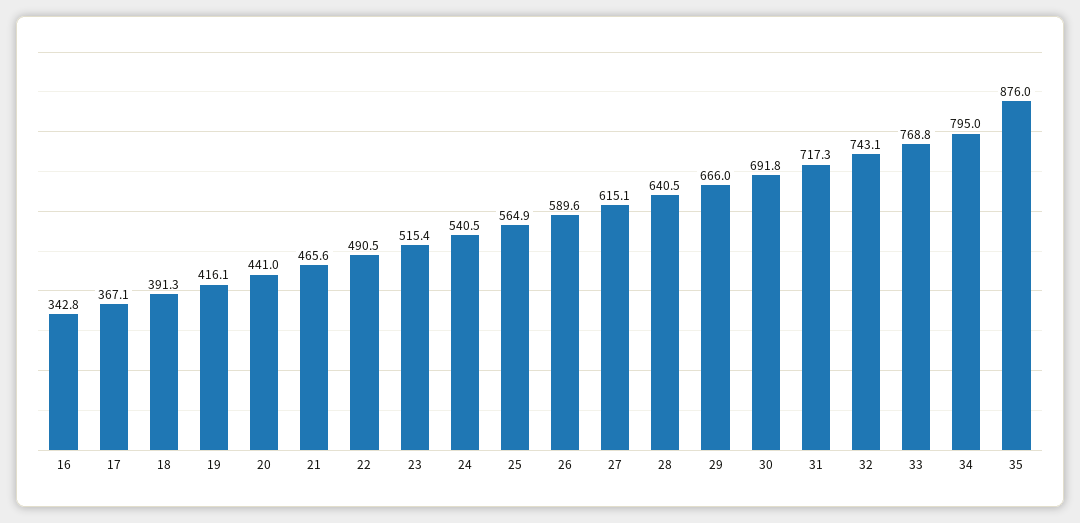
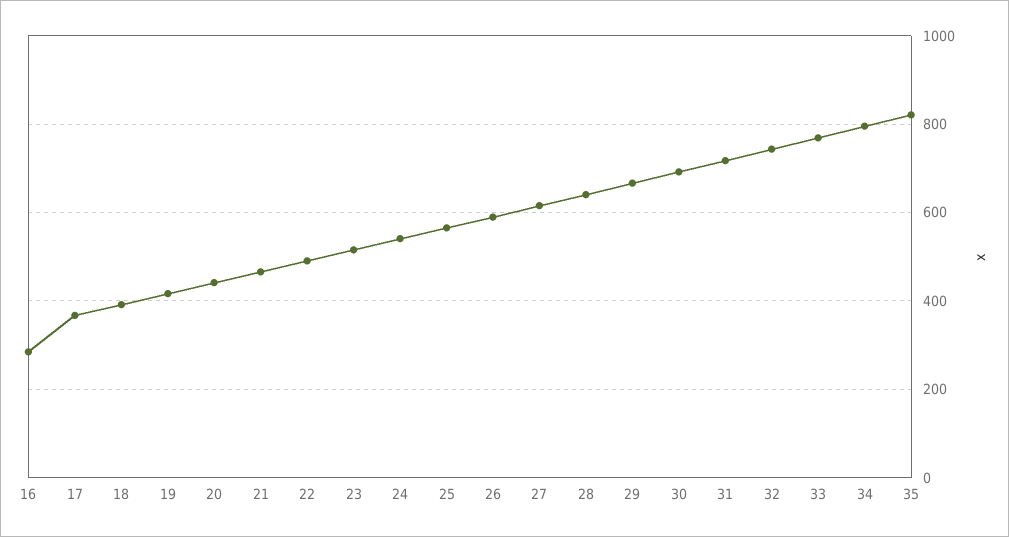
  {
-   "16": 342.8,
+   "16": 280,
    "17": 367.1,
    "18": 391.3,
    "19": 416.1,
    "20": 441,
    "21": 465.6,
    "22": 490.5,
    "23": 515.4,
    "24": 540.5,
    "25": 564.9,
    "26": 589.6,
    "27": 615.1,
    "28": 640.5,
    "29": 666,
    "30": 691.8,
    "31": 717.3,
    "32": 743.1,
    "33": 768.8,
    "34": 795,
-   "35": 876
+   "35": 820
  }

